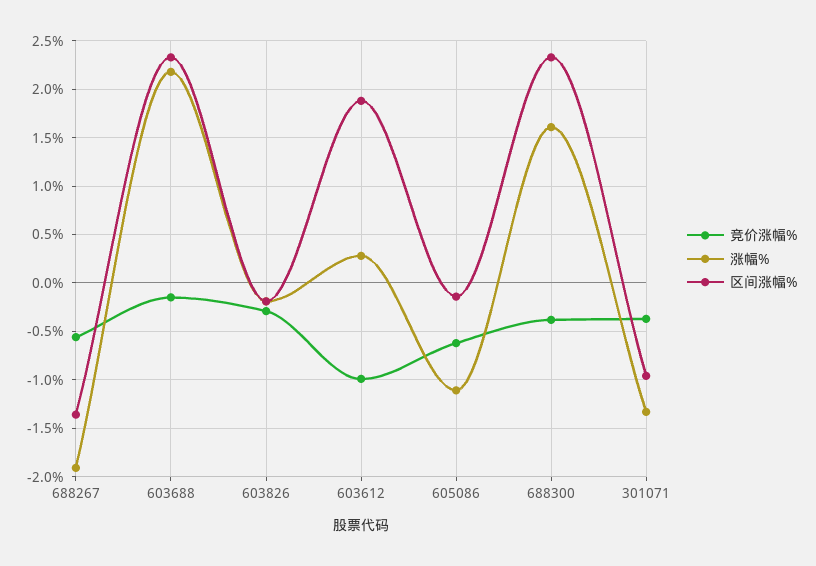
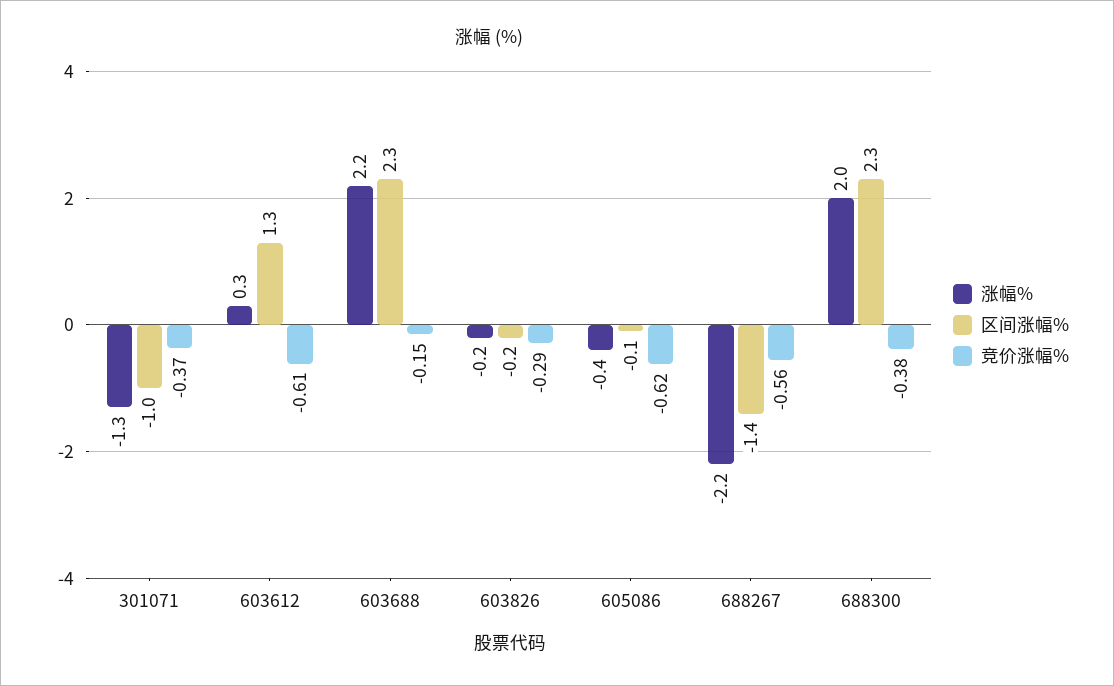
  {
    "竞价涨幅%": {
      "688267": -0.56,
      "603688": -0.15,
      "603826": -0.29,
-     "603612": -1,
+     "603612": -0.61,
      "605086": -0.62,
      "688300": -0.38,
      "301071": -0.37
    },
    "涨幅%": {
-     "688267": -1.9,
+     "688267": -2.2,
      "603688": 2.2,
      "603826": -0.2,
      "603612": 0.3,
-     "605086": -1.1,
+     "605086": -0.4,
-     "688300": 1.6,
+     "688300": 2,
      "301071": -1.3
    },
    "区间涨幅%": {
      "688267": -1.4,
      "603688": 2.3,
      "603826": -0.2,
-     "603612": 1.9,
+     "603612": 1.3,
      "605086": -0.1,
      "688300": 2.3,
      "301071": -1
    }
  }

